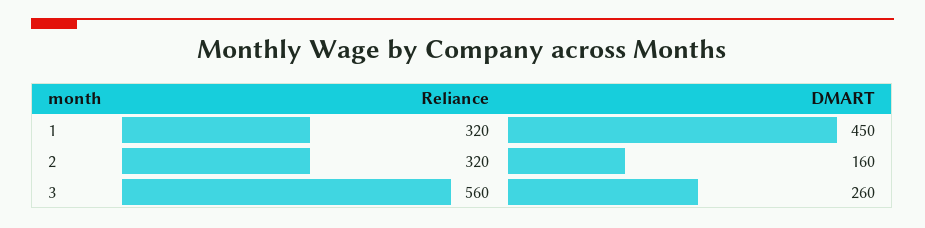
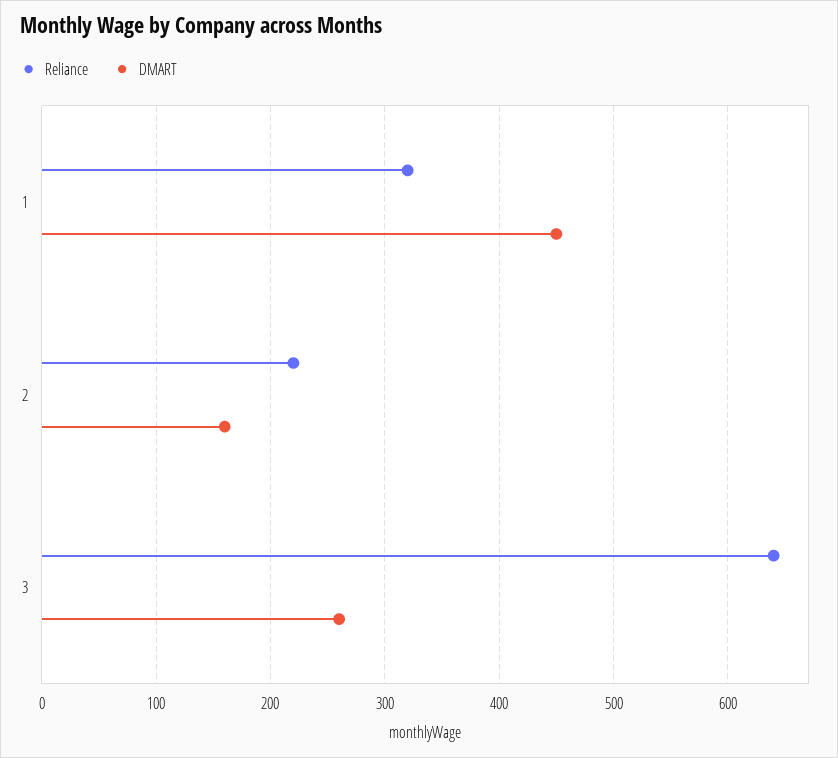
  {
    "Reliance": {
      "1": 320,
-     "2": 320,
+     "2": 220,
-     "3": 560
+     "3": 640
    },
    "DMART": {
      "1": 450,
      "2": 160,
      "3": 260
    }
  }

